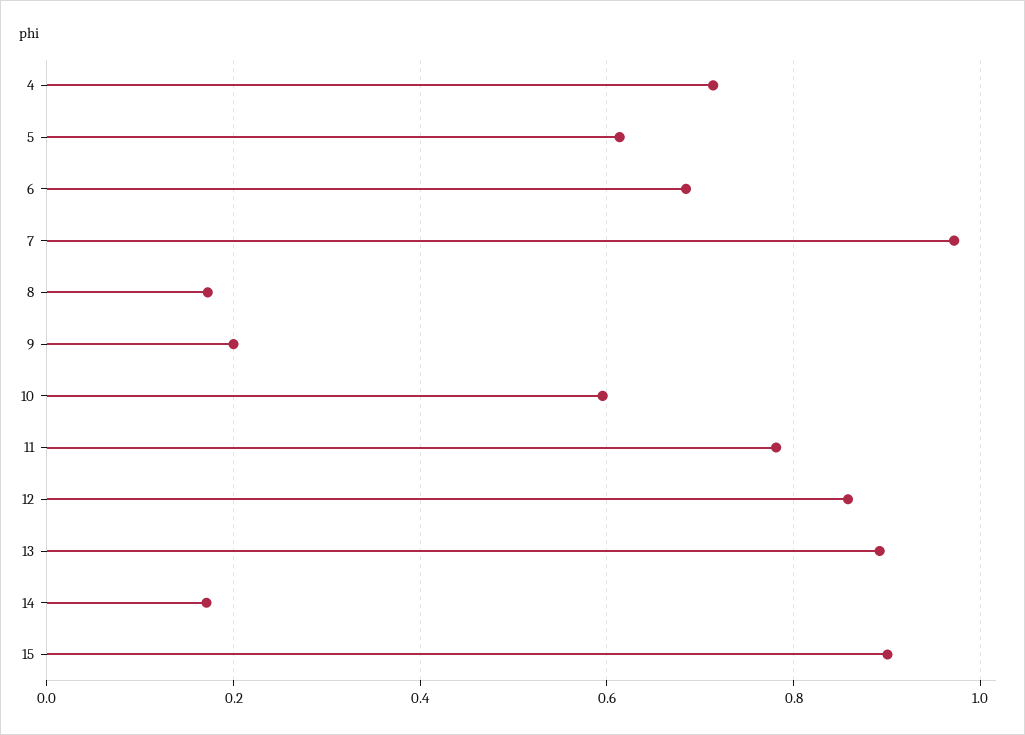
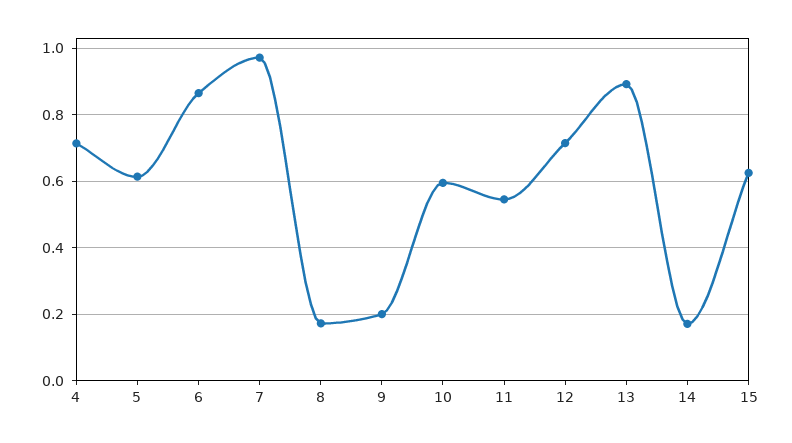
  {
    "4": 0.72,
    "5": 0.62,
-   "6": 0.68,
+   "6": 0.86,
    "7": 0.98,
    "8": 0.18,
    "9": 0.2,
    "10": 0.6,
-   "11": 0.78,
+   "11": 0.54,
-   "12": 0.86,
+   "12": 0.72,
    "13": 0.9,
    "14": 0.18,
-   "15": 0.9
+   "15": 0.62
  }

